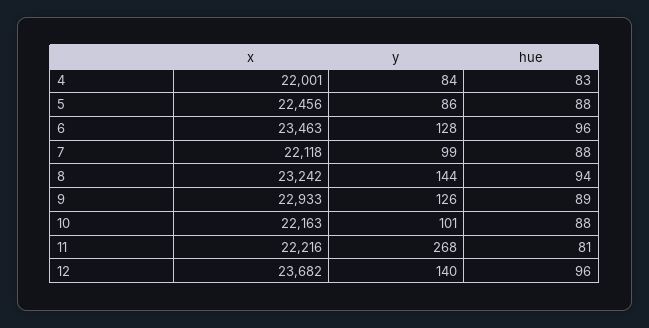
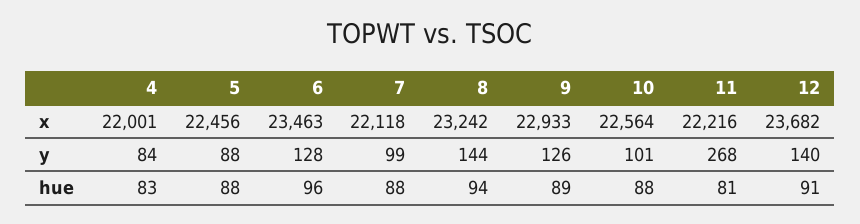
  {
    "x": {
      "4": 22001,
      "5": 22456,
      "6": 23463,
      "7": 22118,
      "8": 23242,
      "9": 22933,
-     "10": 22163,
+     "10": 22564,
      "11": 22216,
      "12": 23682
    },
    "y": {
      "4": 84,
-     "5": 86,
+     "5": 88,
      "6": 128,
      "7": 99,
      "8": 144,
      "9": 126,
      "10": 101,
      "11": 268,
      "12": 140
    },
    "hue": {
      "4": 83,
      "5": 88,
      "6": 96,
      "7": 88,
      "8": 94,
      "9": 89,
      "10": 88,
      "11": 81,
-     "12": 96
+     "12": 91
    }
  }

